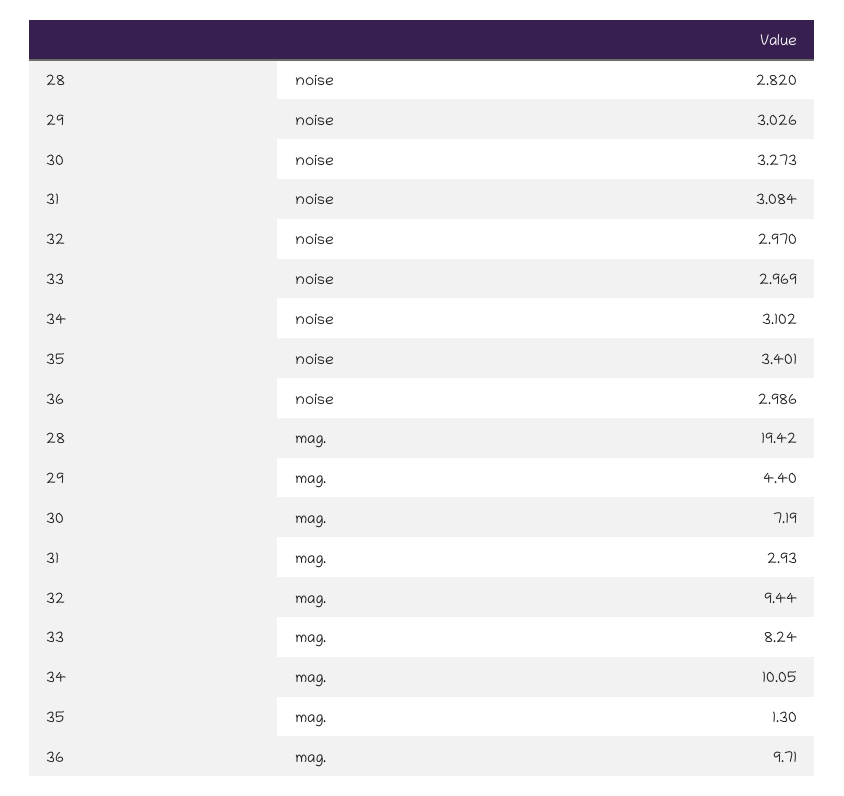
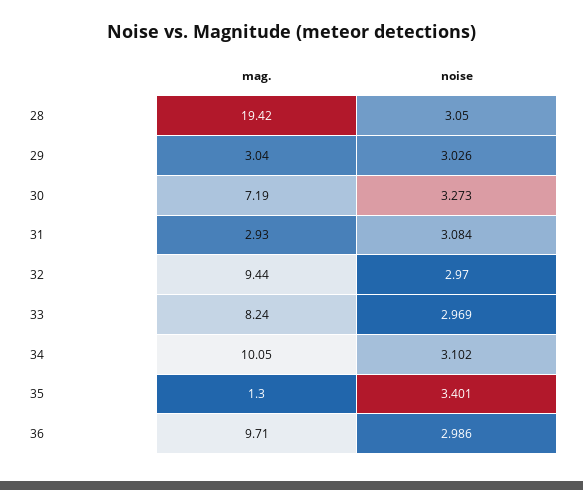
  {
    "28": {
-     "noise": 2.82,
+     "noise": 3.05,
      "mag.": 19.42
    },
    "29": {
      "noise": 3.026,
-     "mag.": 4.4
+     "mag.": 3.04
    },
    "30": {
      "noise": 3.273,
      "mag.": 7.19
    },
    "31": {
      "noise": 3.084,
      "mag.": 2.93
    },
    "32": {
      "noise": 2.97,
      "mag.": 9.44
    },
    "33": {
      "noise": 2.969,
      "mag.": 8.24
    },
    "34": {
      "noise": 3.102,
      "mag.": 10.05
    },
    "35": {
      "noise": 3.401,
      "mag.": 1.3
    },
    "36": {
      "noise": 2.986,
      "mag.": 9.71
    }
  }

